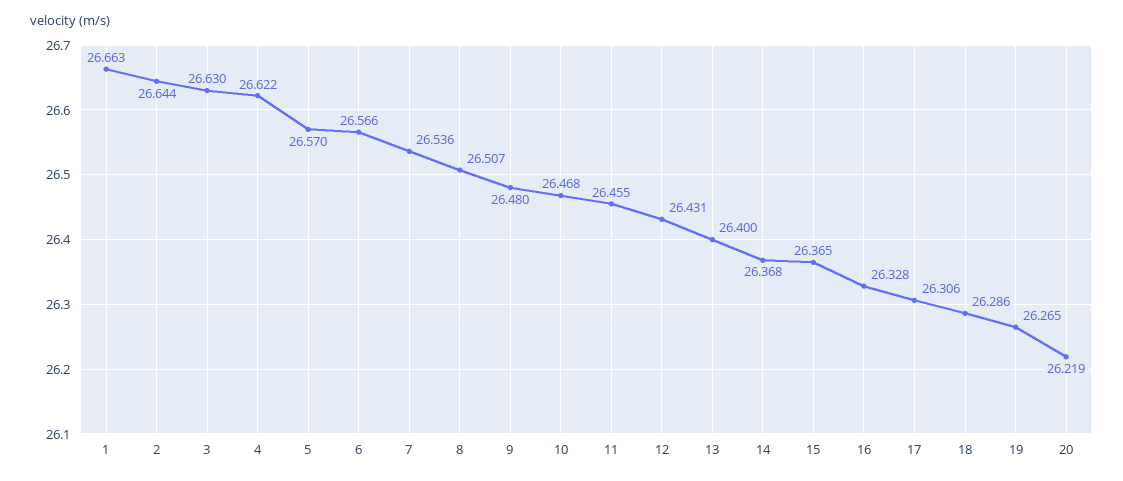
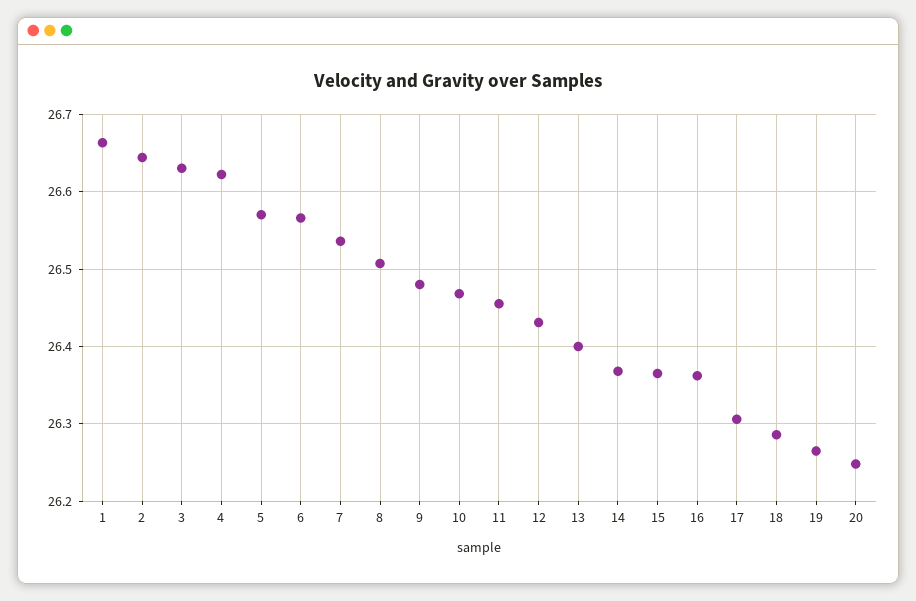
  {
    "1": 26.663,
    "2": 26.644,
    "3": 26.63,
    "4": 26.622,
    "5": 26.57,
    "6": 26.566,
    "7": 26.536,
    "8": 26.507,
    "9": 26.48,
    "10": 26.468,
    "11": 26.455,
    "12": 26.431,
    "13": 26.4,
    "14": 26.368,
    "15": 26.365,
-   "16": 26.328,
+   "16": 26.36,
    "17": 26.306,
    "18": 26.286,
    "19": 26.265,
-   "20": 26.219
+   "20": 26.25
  }

